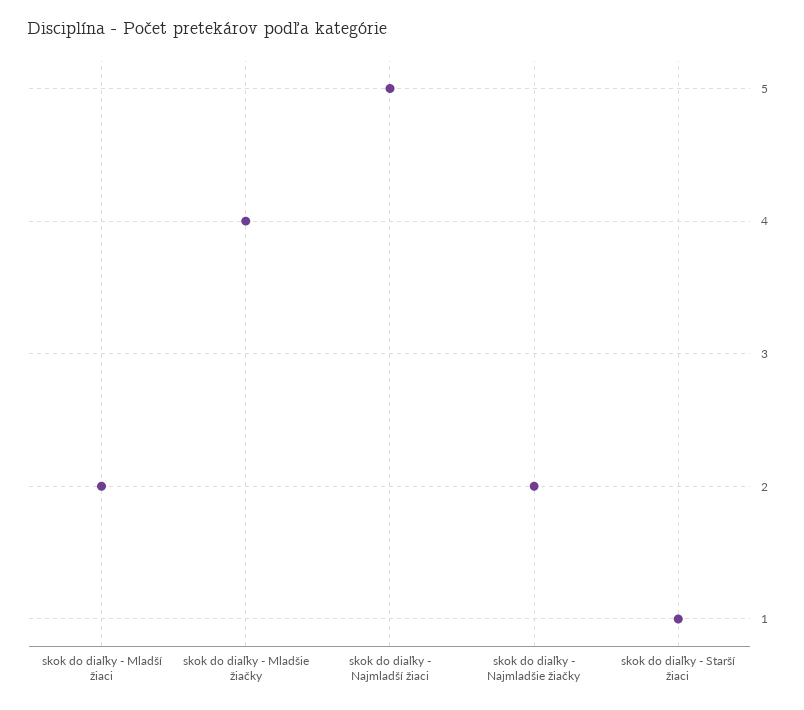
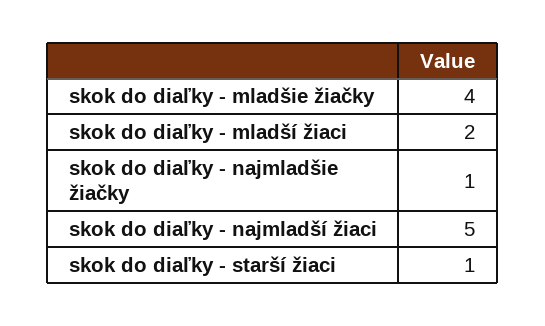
  {
    "skok do diaľky - Mladší žiaci": 2,
    "skok do diaľky - Mladšie žiačky": 4,
    "skok do diaľky - Najmladší žiaci": 5,
-   "skok do diaľky - Najmladšie žiačky": 2,
+   "skok do diaľky - Najmladšie žiačky": 1,
    "skok do diaľky - Starší žiaci": 1
  }

